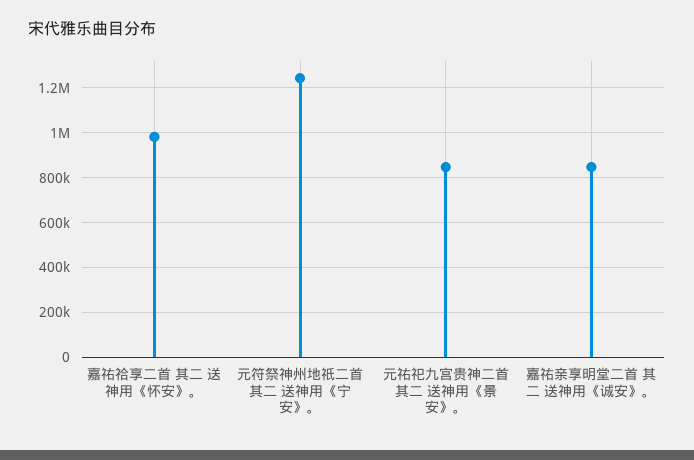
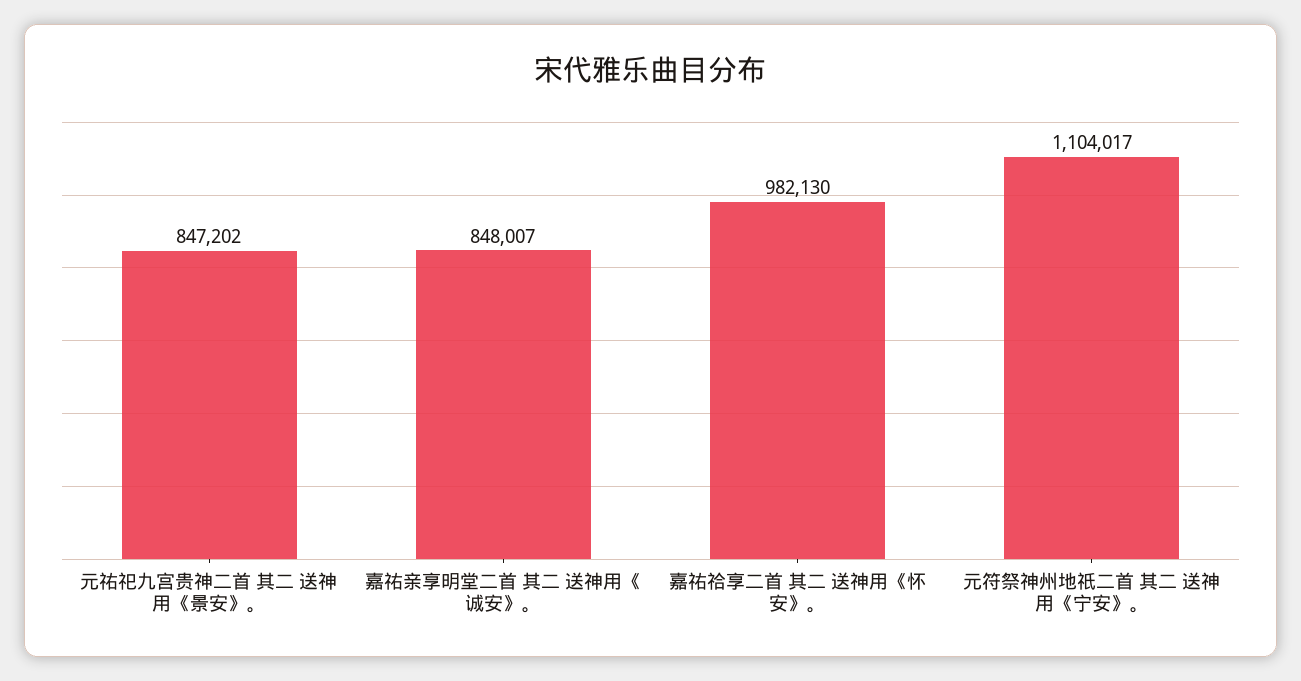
  {
    "嘉祐祫享二首 其二 送神用《怀安》。": 982130,
-   "元符祭神州地祇二首 其二 送神用《宁安》。": 1250000,
+   "元符祭神州地祇二首 其二 送神用《宁安》。": 1104017,
    "元祐祀九宫贵神二首 其二 送神用《景安》。": 847202,
    "嘉祐亲享明堂二首 其二 送神用《诚安》。": 848007
  }

